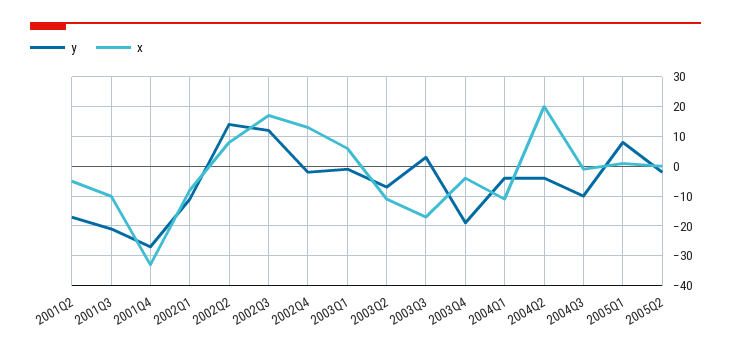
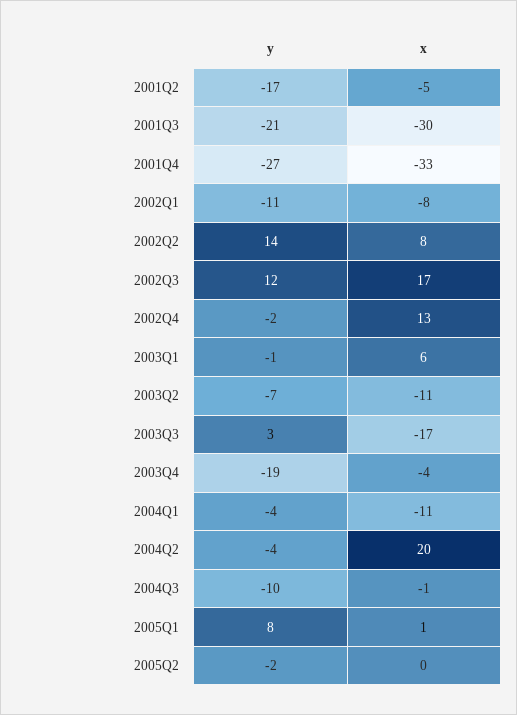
  {
    "y": {
      "2001Q2": -17,
      "2001Q3": -21,
      "2001Q4": -27,
      "2002Q1": -11,
      "2002Q2": 14,
      "2002Q3": 12,
      "2002Q4": -2,
      "2003Q1": -1,
      "2003Q2": -7,
      "2003Q3": 3,
      "2003Q4": -19,
      "2004Q1": -4,
      "2004Q2": -4,
      "2004Q3": -10,
      "2005Q1": 8,
      "2005Q2": -2
    },
    "x": {
      "2001Q2": -5,
-     "2001Q3": -10,
+     "2001Q3": -30,
      "2001Q4": -33,
      "2002Q1": -8,
      "2002Q2": 8,
      "2002Q3": 17,
      "2002Q4": 13,
      "2003Q1": 6,
      "2003Q2": -11,
      "2003Q3": -17,
      "2003Q4": -4,
      "2004Q1": -11,
      "2004Q2": 20,
      "2004Q3": -1,
      "2005Q1": 1,
      "2005Q2": 0
    }
  }

